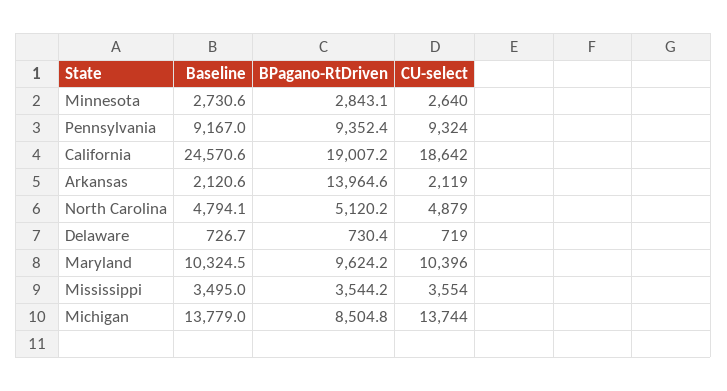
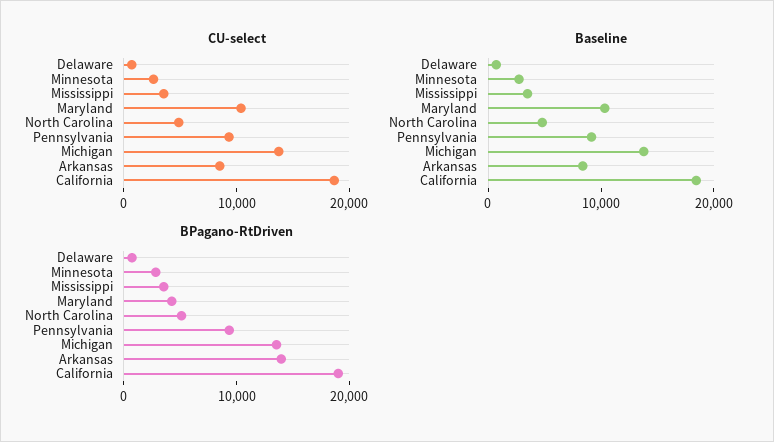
  {
    "Baseline": {
      "Minnesota": 2730.6,
      "Pennsylvania": 9167,
-     "California": 24570.6,
+     "California": 18000,
-     "Arkansas": 2120.6,
+     "Arkansas": 8000,
      "North Carolina": 4794.1,
      "Delaware": 726.7,
      "Maryland": 10324.5,
      "Mississippi": 3495,
      "Michigan": 13779
    },
    "BPagano-RtDriven": {
      "Minnesota": 2843.1,
      "Pennsylvania": 9352.4,
      "California": 19007.2,
      "Arkansas": 13964.6,
      "North Carolina": 5120.2,
      "Delaware": 730.4,
-     "Maryland": 9624.2,
+     "Maryland": 4000,
      "Mississippi": 3544.2,
-     "Michigan": 8504.8
+     "Michigan": 14000
    },
    "CU-select": {
      "Minnesota": 2640,
      "Pennsylvania": 9324,
      "California": 18642,
-     "Arkansas": 2119,
+     "Arkansas": 8000,
      "North Carolina": 4879,
      "Delaware": 719,
      "Maryland": 10396,
      "Mississippi": 3554,
      "Michigan": 13744
    }
  }

